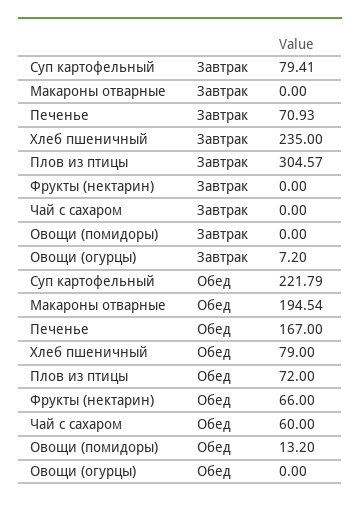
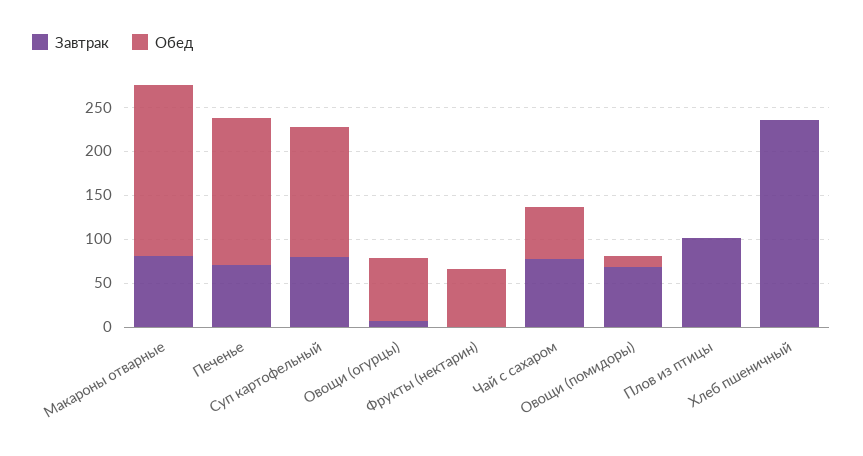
  {
    "Завтрак": {
      "Суп картофельный": 79.41,
-     "Макароны отварные": 0,
+     "Макароны отварные": 80,
      "Печенье": 70.93,
      "Хлеб пшеничный": 235,
-     "Плов из птицы": 304.57,
+     "Плов из птицы": 100,
      "Фрукты (нектарин)": 0,
-     "Чай с сахаром": 0,
+     "Чай с сахаром": 80,
-     "Овощи (помидоры)": 0,
+     "Овощи (помидоры)": 70,
      "Овощи (огурцы)": 7.2
    },
    "Обед": {
-     "Суп картофельный": 221.79,
+     "Суп картофельный": 150,
      "Макароны отварные": 194.54,
      "Печенье": 167,
-     "Хлеб пшеничный": 79,
+     "Хлеб пшеничный": 0,
-     "Плов из птицы": 72,
+     "Плов из птицы": 0,
      "Фрукты (нектарин)": 66,
      "Чай с сахаром": 60,
      "Овощи (помидоры)": 13.2,
-     "Овощи (огурцы)": 0
+     "Овощи (огурцы)": 70
    }
  }

